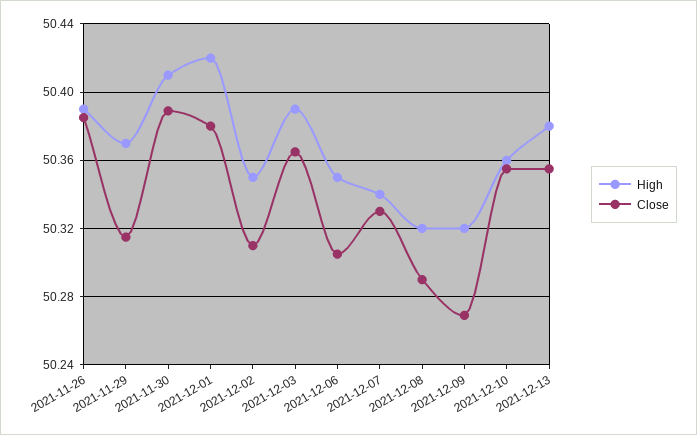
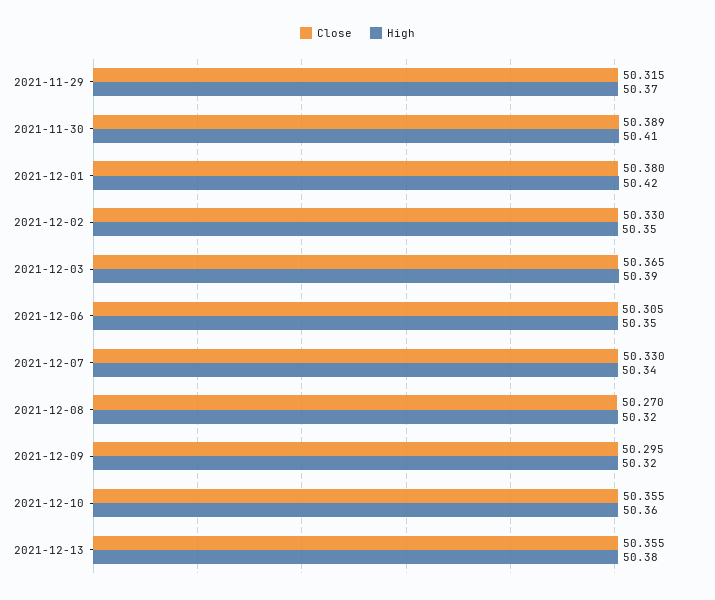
  {
    "High": {
-     "2021-11-26": 50.39,
      "2021-11-29": 50.37,
      "2021-11-30": 50.41,
      "2021-12-01": 50.42,
      "2021-12-02": 50.35,
      "2021-12-03": 50.39,
      "2021-12-06": 50.35,
      "2021-12-07": 50.34,
      "2021-12-08": 50.32,
      "2021-12-09": 50.32,
      "2021-12-10": 50.36,
      "2021-12-13": 50.38
    },
    "Close": {
-     "2021-11-26": 50.385,
      "2021-11-29": 50.315,
      "2021-11-30": 50.389,
      "2021-12-01": 50.38,
-     "2021-12-02": 50.31,
+     "2021-12-02": 50.33,
      "2021-12-03": 50.365,
      "2021-12-06": 50.305,
      "2021-12-07": 50.33,
-     "2021-12-08": 50.29,
+     "2021-12-08": 50.27,
-     "2021-12-09": 50.27,
+     "2021-12-09": 50.295,
      "2021-12-10": 50.355,
      "2021-12-13": 50.355
    }
  }

